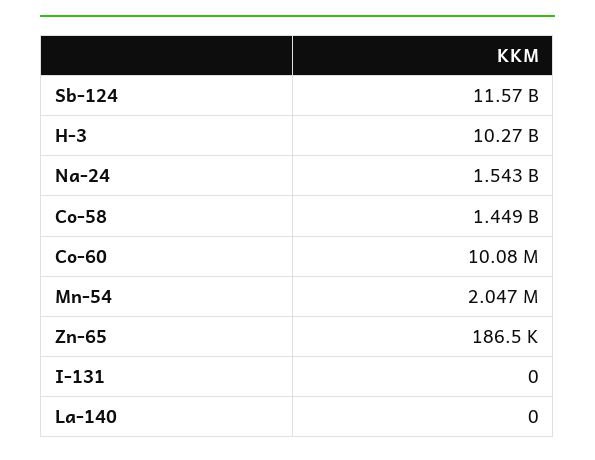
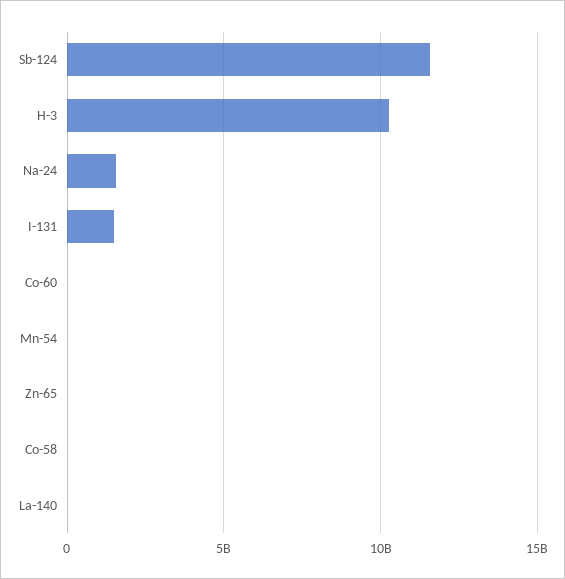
  {
    "Sb-124": 11570000000,
    "H-3": 10270000000,
    "Na-24": 1543000000,
-   "Co-58": 1449000000,
+   "Co-58": 0,
    "Co-60": 10080000,
    "Mn-54": 2047000,
    "Zn-65": 186500,
-   "I-131": 0,
+   "I-131": 1500000000,
    "La-140": 0
  }

